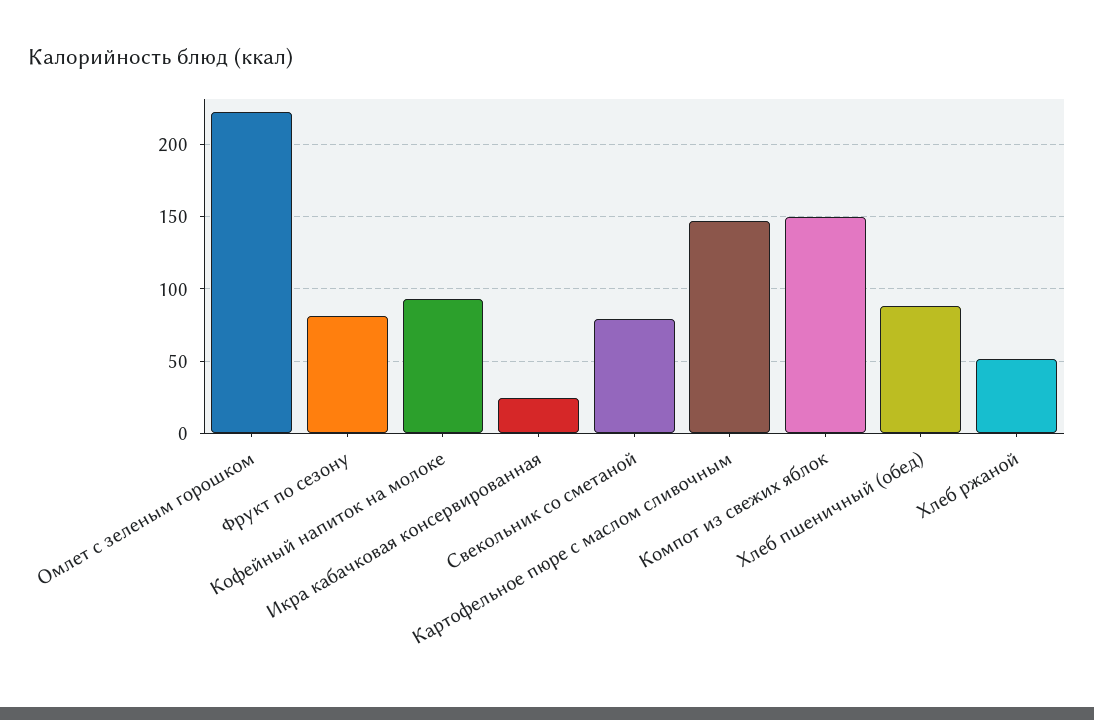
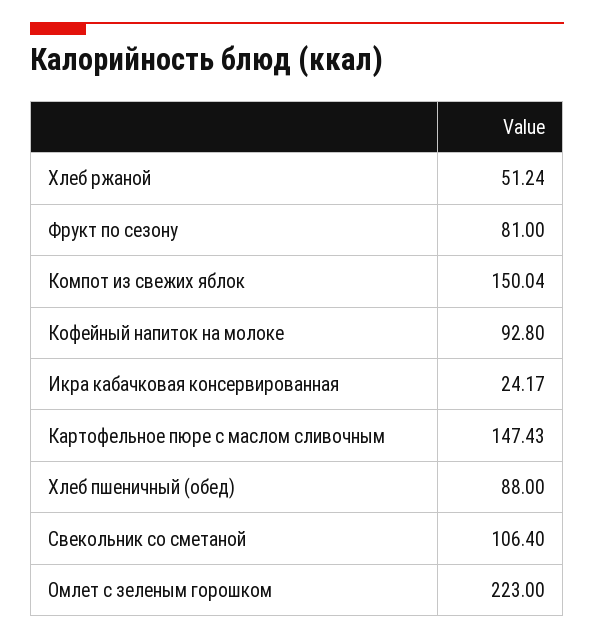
  {
    "Омлет с зеленым горошком": 223,
    "Фрукт по сезону": 81,
    "Кофейный напиток на молоке": 92.8,
    "Икра кабачковая консервированная": 24.17,
-   "Свекольник со сметаной": 80,
+   "Свекольник со сметаной": 106.4,
    "Картофельное пюре с маслом сливочным": 147.43,
    "Компот из свежих яблок": 150.04,
    "Хлеб пшеничный (обед)": 88,
    "Хлеб ржаной": 51.24
  }

